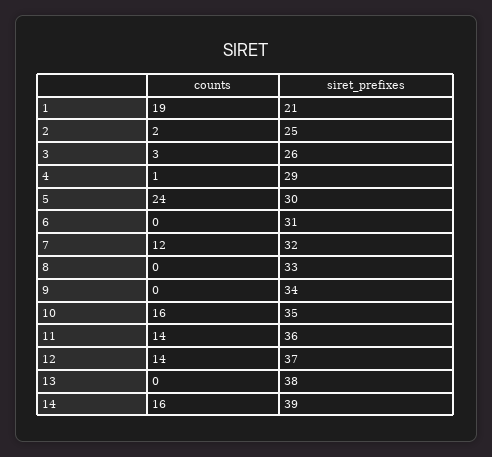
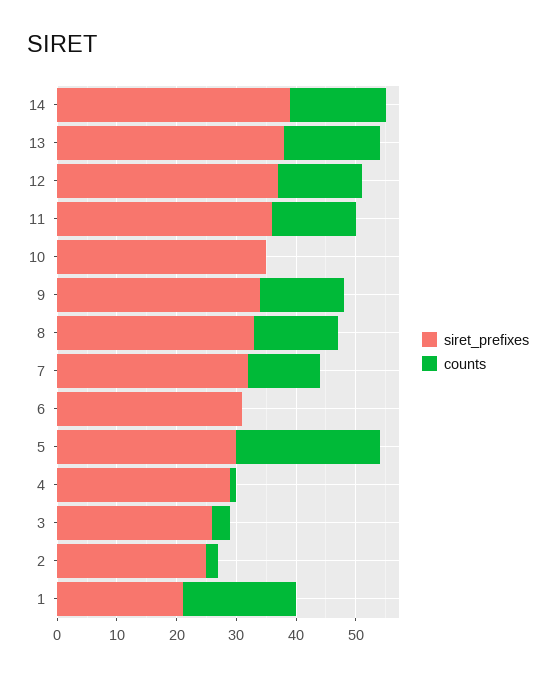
  {
    "counts": {
      "1": 19,
      "2": 2,
      "3": 3,
      "4": 1,
      "5": 24,
      "6": 0,
      "7": 12,
-     "8": 0,
+     "8": 15,
-     "9": 0,
+     "9": 15,
-     "10": 16,
+     "10": 0,
      "11": 14,
      "12": 14,
-     "13": 0,
+     "13": 15,
      "14": 16
    },
    "siret_prefixes": {
      "1": 21,
      "2": 25,
      "3": 26,
      "4": 29,
      "5": 30,
      "6": 31,
      "7": 32,
      "8": 33,
      "9": 34,
      "10": 35,
      "11": 36,
      "12": 37,
      "13": 38,
      "14": 39
    }
  }

